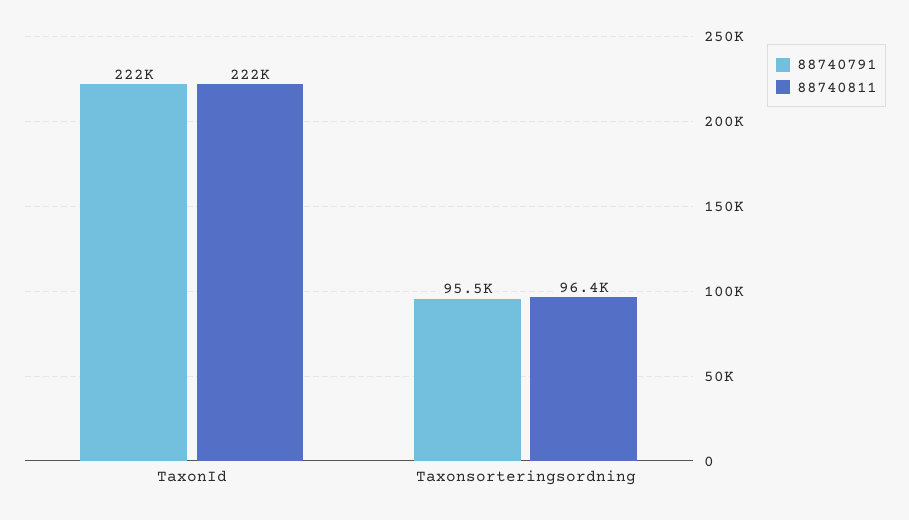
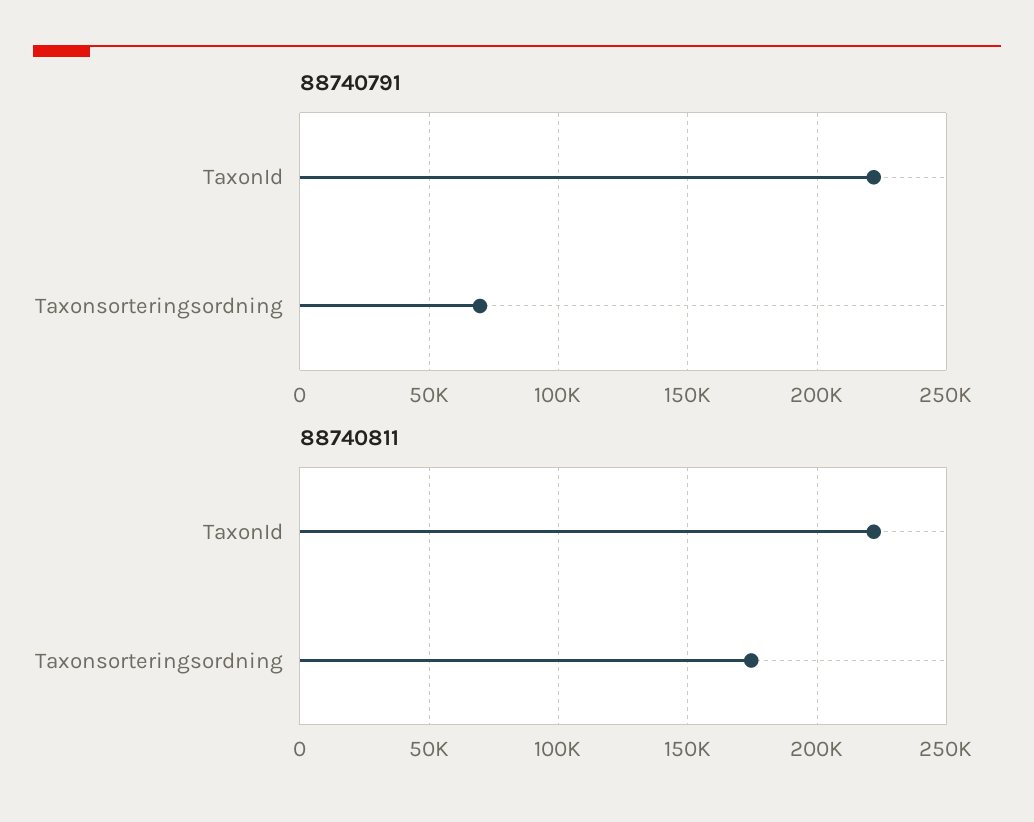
  {
    "88740791": {
      "TaxonId": 222000,
-     "Taxonsorteringsordning": 95500
+     "Taxonsorteringsordning": 70000
    },
    "88740811": {
      "TaxonId": 222000,
-     "Taxonsorteringsordning": 96400
+     "Taxonsorteringsordning": 175000
    }
  }

